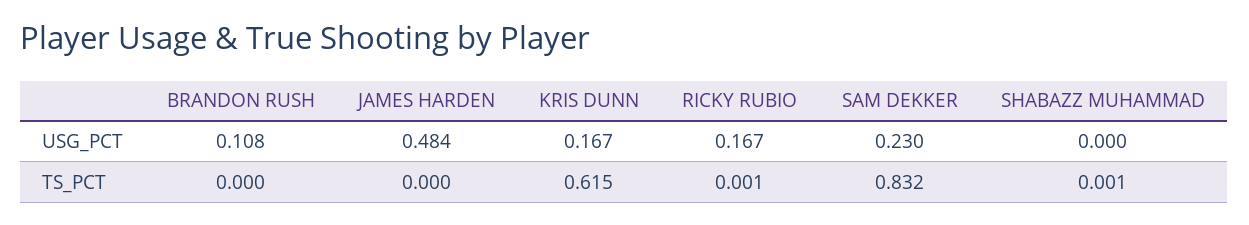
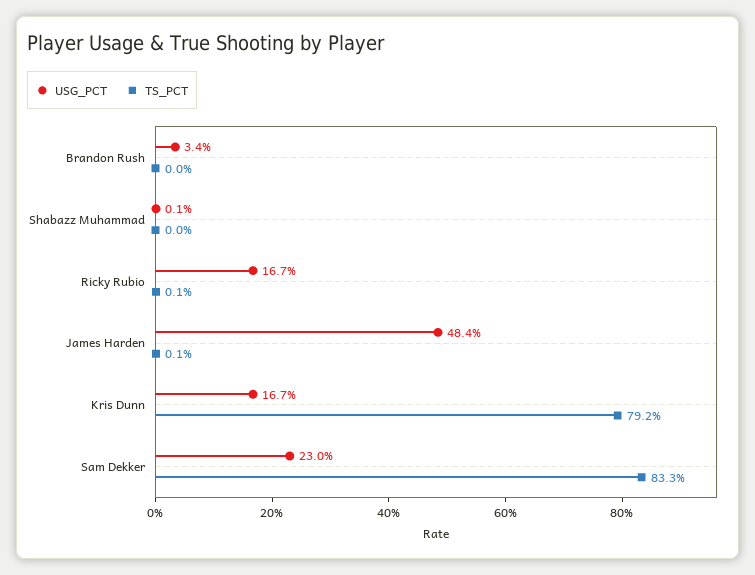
  {
    "USG_PCT": {
-     "BRANDON RUSH": 0.108,
+     "BRANDON RUSH": 0.034,
      "JAMES HARDEN": 0.484,
      "KRIS DUNN": 0.167,
      "RICKY RUBIO": 0.167,
      "SAM DEKKER": 0.23,
-     "SHABAZZ MUHAMMAD": 0
+     "SHABAZZ MUHAMMAD": 0.001
    },
    "TS_PCT": {
      "BRANDON RUSH": 0,
-     "JAMES HARDEN": 0,
+     "JAMES HARDEN": 0.001,
-     "KRIS DUNN": 0.615,
+     "KRIS DUNN": 0.792,
      "RICKY RUBIO": 0.001,
-     "SAM DEKKER": 0.832,
+     "SAM DEKKER": 0.833,
-     "SHABAZZ MUHAMMAD": 0.001
+     "SHABAZZ MUHAMMAD": 0
    }
  }

